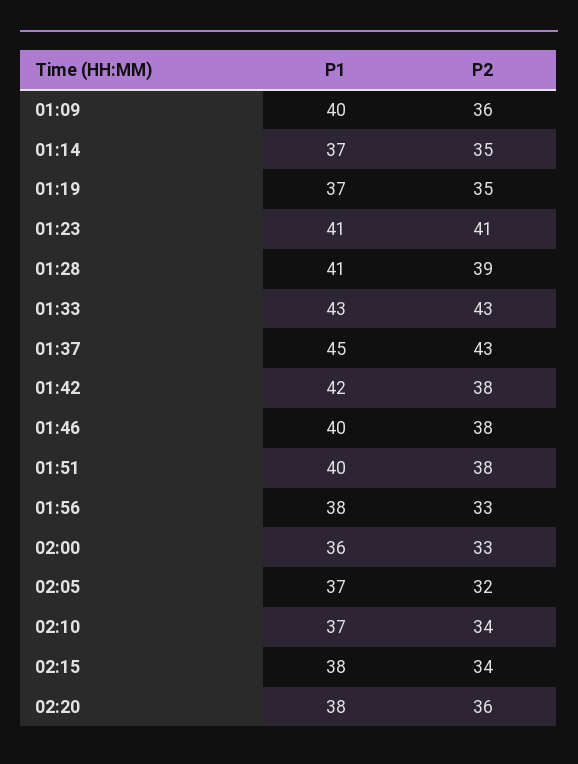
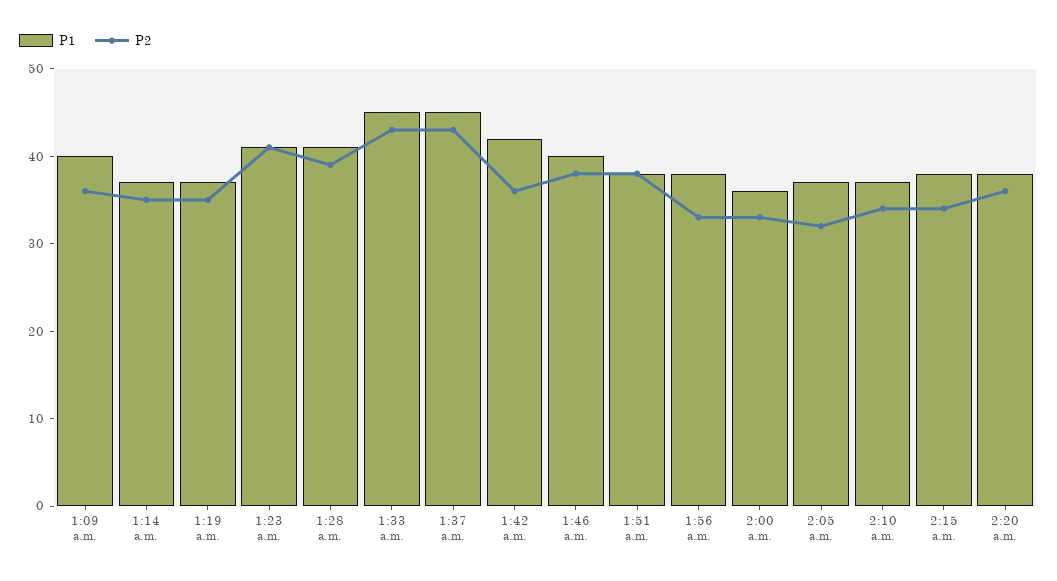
  {
    "P1": {
      "01:09": 40,
      "01:14": 37,
      "01:19": 37,
      "01:23": 41,
      "01:28": 41,
-     "01:33": 43,
+     "01:33": 45,
      "01:37": 45,
      "01:42": 42,
      "01:46": 40,
-     "01:51": 40,
+     "01:51": 38,
      "01:56": 38,
      "02:00": 36,
      "02:05": 37,
      "02:10": 37,
      "02:15": 38,
      "02:20": 38
    },
    "P2": {
      "01:09": 36,
      "01:14": 35,
      "01:19": 35,
      "01:23": 41,
      "01:28": 39,
      "01:33": 43,
      "01:37": 43,
-     "01:42": 38,
+     "01:42": 36,
      "01:46": 38,
      "01:51": 38,
      "01:56": 33,
      "02:00": 33,
      "02:05": 32,
      "02:10": 34,
      "02:15": 34,
      "02:20": 36
    }
  }

